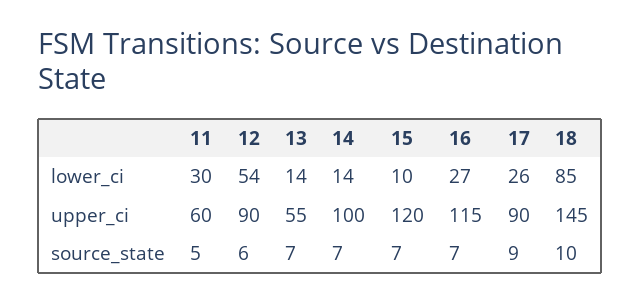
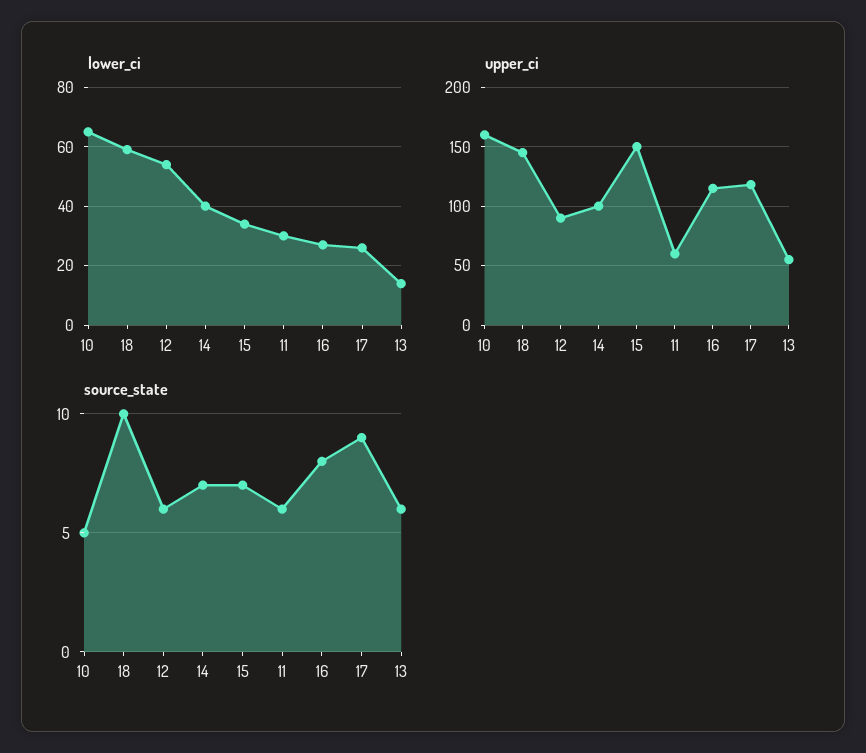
  {
    "lower_ci": {
      "11": 30,
      "12": 54,
      "13": 14,
-     "14": 14,
+     "14": 40,
-     "15": 10,
+     "15": 35,
      "16": 27,
      "17": 26,
-     "18": 85
+     "18": 60,
+     "10": 65
    },
    "upper_ci": {
      "11": 60,
      "12": 90,
      "13": 55,
      "14": 100,
-     "15": 120,
+     "15": 150,
      "16": 115,
-     "17": 90,
+     "17": 120,
-     "18": 145
+     "18": 145,
+     "10": 160
    },
    "source_state": {
-     "11": 5,
+     "11": 6,
      "12": 6,
-     "13": 7,
+     "13": 6,
      "14": 7,
      "15": 7,
-     "16": 7,
+     "16": 8,
      "17": 9,
-     "18": 10
+     "18": 10,
+     "10": 5
    }
  }

